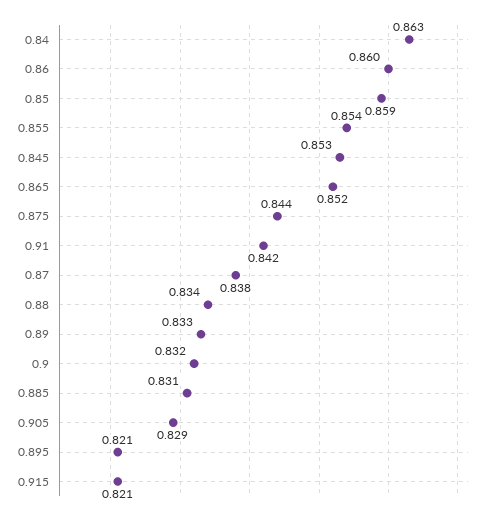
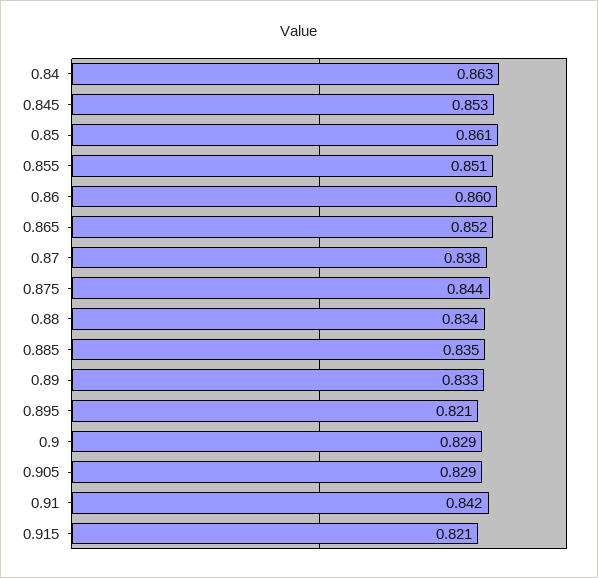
  {
    "0.84": 0.863,
    "0.86": 0.86,
-   "0.85": 0.859,
+   "0.85": 0.861,
-   "0.855": 0.854,
+   "0.855": 0.851,
    "0.845": 0.853,
    "0.865": 0.852,
    "0.875": 0.844,
    "0.91": 0.842,
    "0.87": 0.838,
    "0.88": 0.834,
    "0.89": 0.833,
-   "0.9": 0.832,
+   "0.9": 0.829,
-   "0.885": 0.831,
+   "0.885": 0.835,
    "0.905": 0.829,
    "0.895": 0.821,
    "0.915": 0.821
  }

